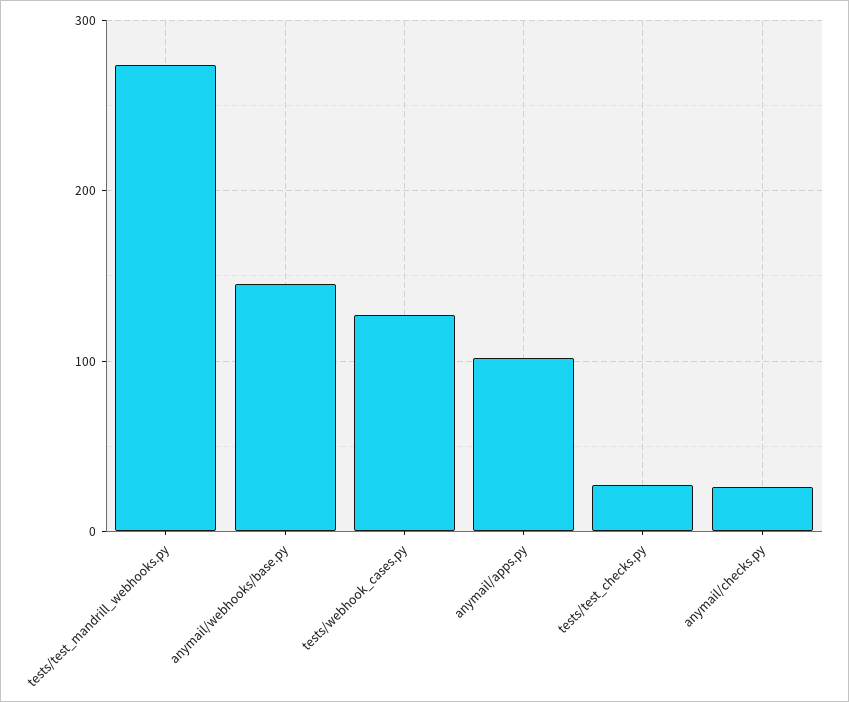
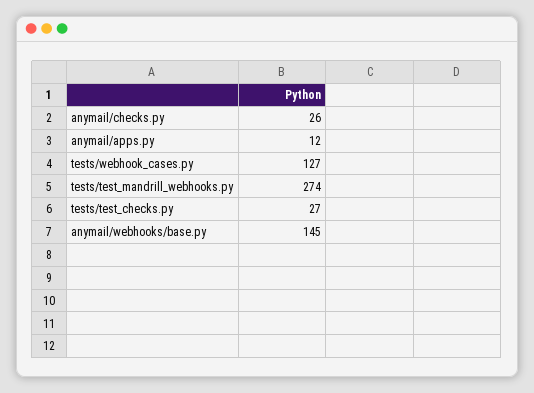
  {
    "tests/test_mandrill_webhooks.py": 274,
    "anymail/webhooks/base.py": 145,
    "tests/webhook_cases.py": 127,
-   "anymail/apps.py": 100,
+   "anymail/apps.py": 12,
    "tests/test_checks.py": 27,
    "anymail/checks.py": 26
  }

